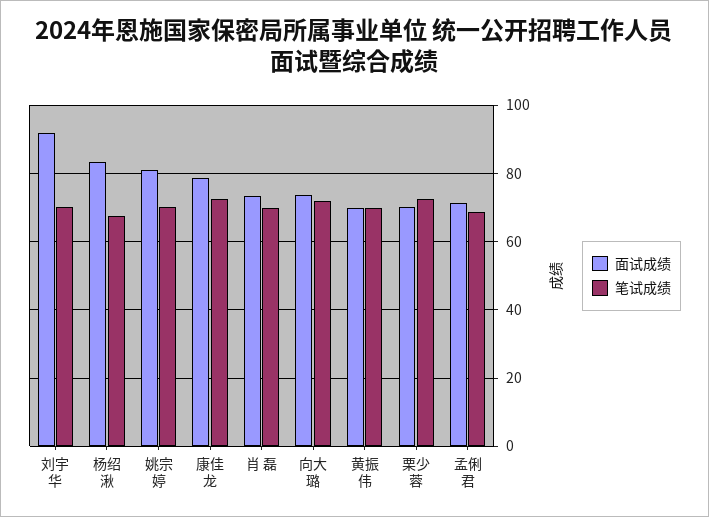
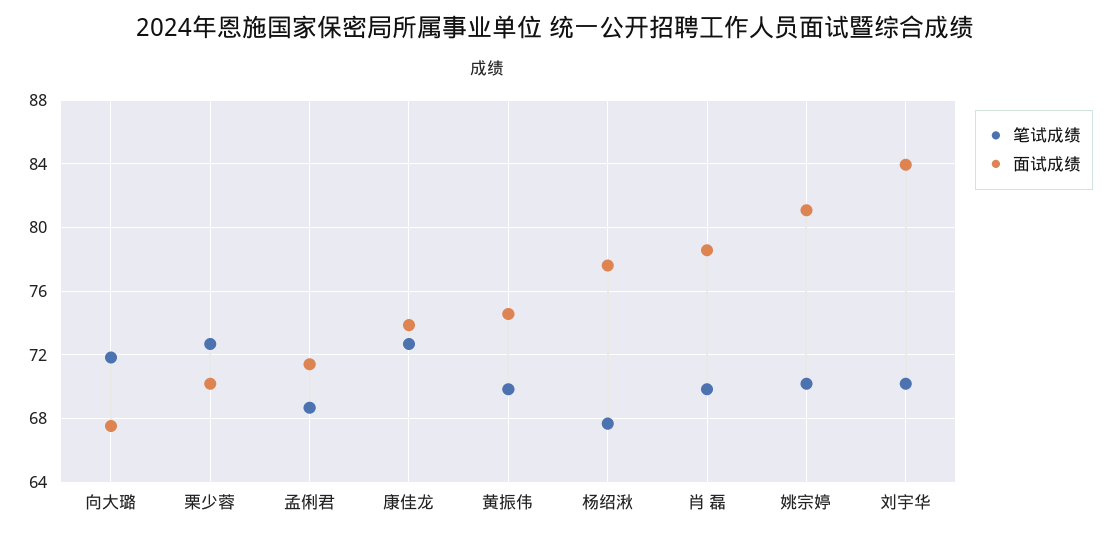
  {
    "面试成绩": {
-     "刘宇华": 92,
+     "刘宇华": 84,
-     "杨绍湫": 84,
+     "杨绍湫": 77.5,
      "姚宗婷": 81,
-     "康佳龙": 78,
+     "康佳龙": 74,
-     "肖 磊": 74,
+     "肖 磊": 78.5,
-     "向大璐": 74,
+     "向大璐": 67.5,
-     "黄振伟": 70,
+     "黄振伟": 74.5,
      "栗少蓉": 70,
      "孟俐君": 71.5
    },
    "笔试成绩": {
      "刘宇华": 70,
      "杨绍湫": 67.5,
      "姚宗婷": 70,
      "康佳龙": 72.5,
      "肖 磊": 70,
      "向大璐": 72,
      "黄振伟": 70,
      "栗少蓉": 72.5,
      "孟俐君": 68.5
    }
  }

